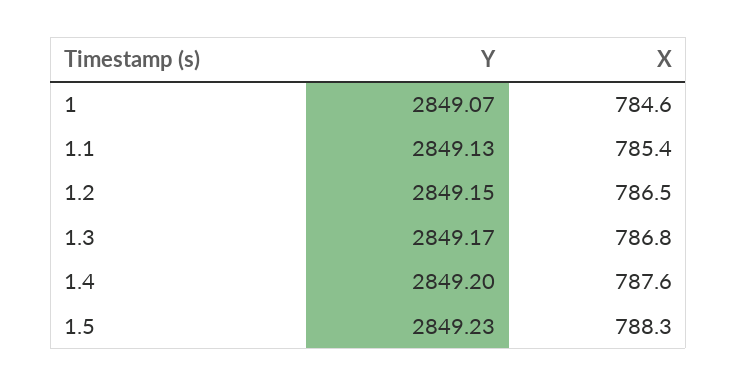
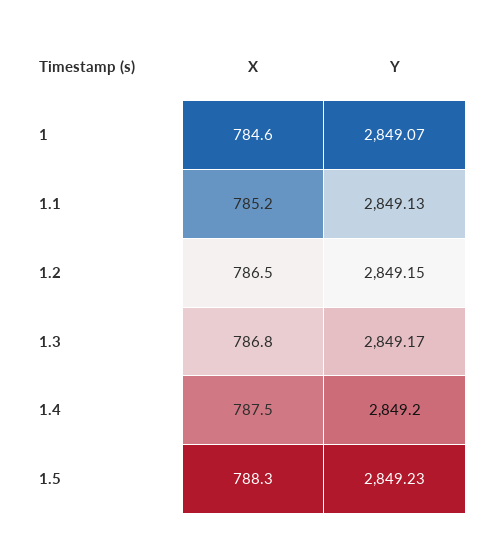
  {
    "Y": {
      "1": 2849.07,
      "1.1": 2849.13,
      "1.2": 2849.15,
      "1.3": 2849.17,
      "1.4": 2849.2,
      "1.5": 2849.23
    },
    "X": {
      "1": 784.6,
-     "1.1": 785.4,
+     "1.1": 785.2,
      "1.2": 786.5,
      "1.3": 786.8,
-     "1.4": 787.6,
+     "1.4": 787.5,
      "1.5": 788.3
    }
  }

